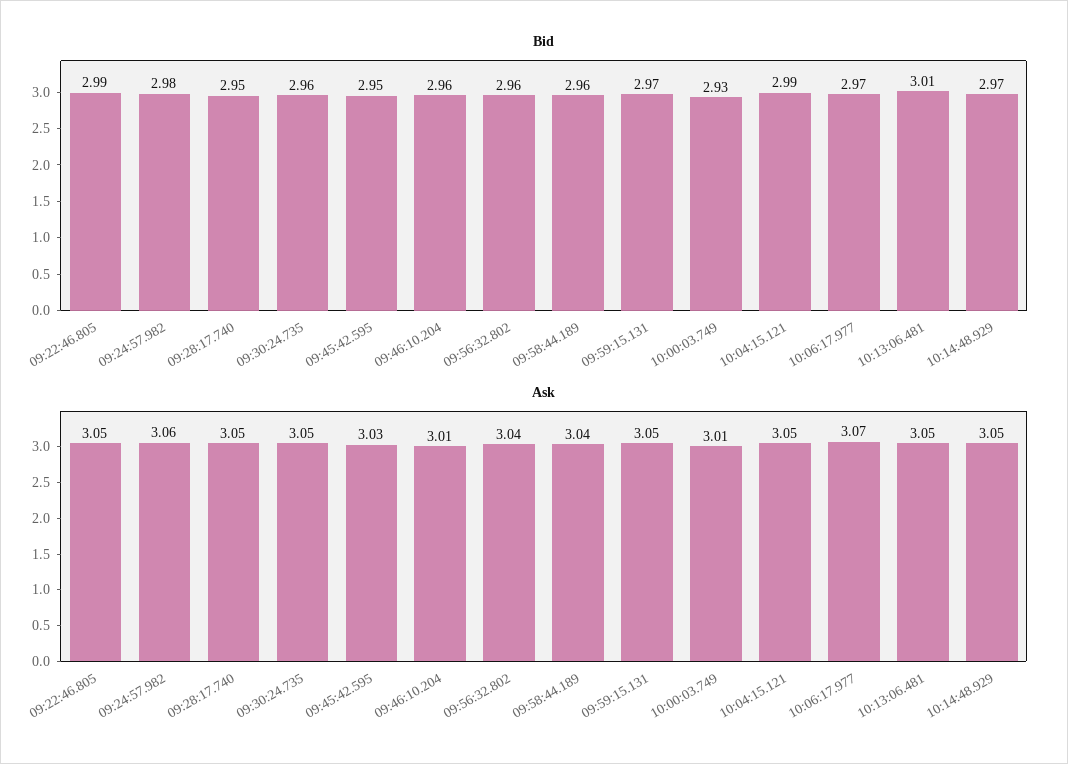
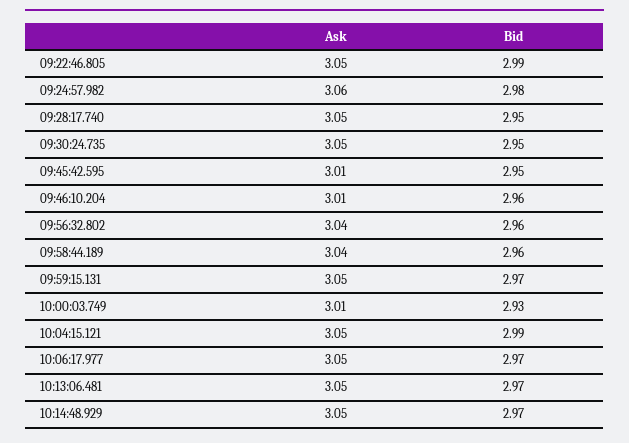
  {
    "Bid": {
      "09:22:46.805": 2.99,
      "09:24:57.982": 2.98,
      "09:28:17.740": 2.95,
-     "09:30:24.735": 2.96,
+     "09:30:24.735": 2.95,
      "09:45:42.595": 2.95,
      "09:46:10.204": 2.96,
      "09:56:32.802": 2.96,
      "09:58:44.189": 2.96,
      "09:59:15.131": 2.97,
      "10:00:03.749": 2.93,
      "10:04:15.121": 2.99,
      "10:06:17.977": 2.97,
-     "10:13:06.481": 3.01,
+     "10:13:06.481": 2.97,
      "10:14:48.929": 2.97
    },
    "Ask": {
      "09:22:46.805": 3.05,
      "09:24:57.982": 3.06,
      "09:28:17.740": 3.05,
      "09:30:24.735": 3.05,
-     "09:45:42.595": 3.03,
+     "09:45:42.595": 3.01,
      "09:46:10.204": 3.01,
      "09:56:32.802": 3.04,
      "09:58:44.189": 3.04,
      "09:59:15.131": 3.05,
      "10:00:03.749": 3.01,
      "10:04:15.121": 3.05,
-     "10:06:17.977": 3.07,
+     "10:06:17.977": 3.05,
      "10:13:06.481": 3.05,
      "10:14:48.929": 3.05
    }
  }

